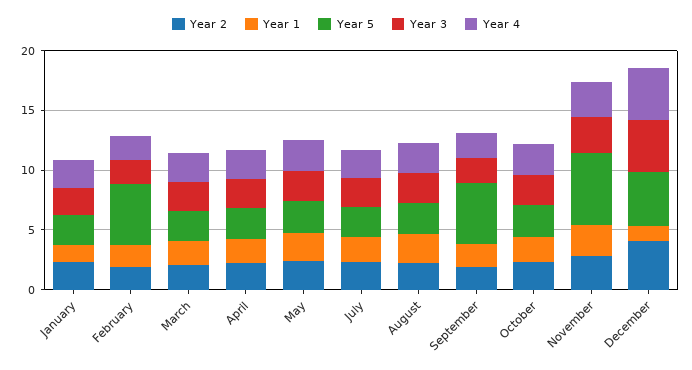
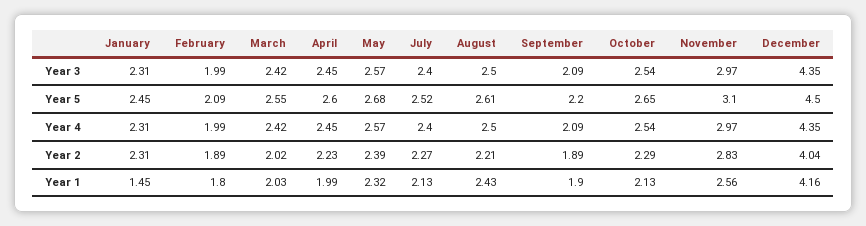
  {
    "Year 2": {
      "January": 2.31,
      "February": 1.89,
      "March": 2.02,
      "April": 2.23,
      "May": 2.39,
      "July": 2.27,
      "August": 2.21,
      "September": 1.89,
      "October": 2.29,
      "November": 2.83,
      "December": 4.04
    },
    "Year 1": {
      "January": 1.45,
      "February": 1.8,
      "March": 2.03,
      "April": 1.99,
      "May": 2.32,
      "July": 2.13,
      "August": 2.43,
      "September": 1.9,
      "October": 2.13,
      "November": 2.56,
-     "December": 1
+     "December": 4.16
    },
    "Year 5": {
      "January": 2.45,
-     "February": 5,
+     "February": 2.09,
      "March": 2.55,
      "April": 2.6,
      "May": 2.68,
      "July": 2.52,
      "August": 2.61,
-     "September": 5,
+     "September": 2.2,
      "October": 2.65,
-     "November": 6,
+     "November": 3.1,
      "December": 4.5
    },
    "Year 3": {
      "January": 2.31,
      "February": 1.99,
      "March": 2.42,
      "April": 2.45,
      "May": 2.57,
      "July": 2.4,
      "August": 2.5,
      "September": 2.09,
      "October": 2.54,
      "November": 2.97,
      "December": 4.35
    },
    "Year 4": {
      "January": 2.31,
      "February": 1.99,
      "March": 2.42,
      "April": 2.45,
      "May": 2.57,
      "July": 2.4,
      "August": 2.5,
      "September": 2.09,
      "October": 2.54,
      "November": 2.97,
      "December": 4.35
    }
  }

